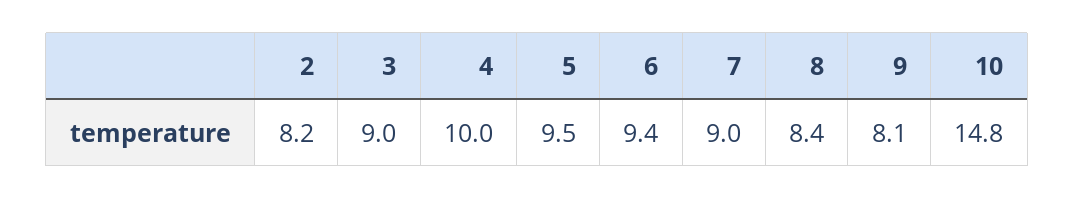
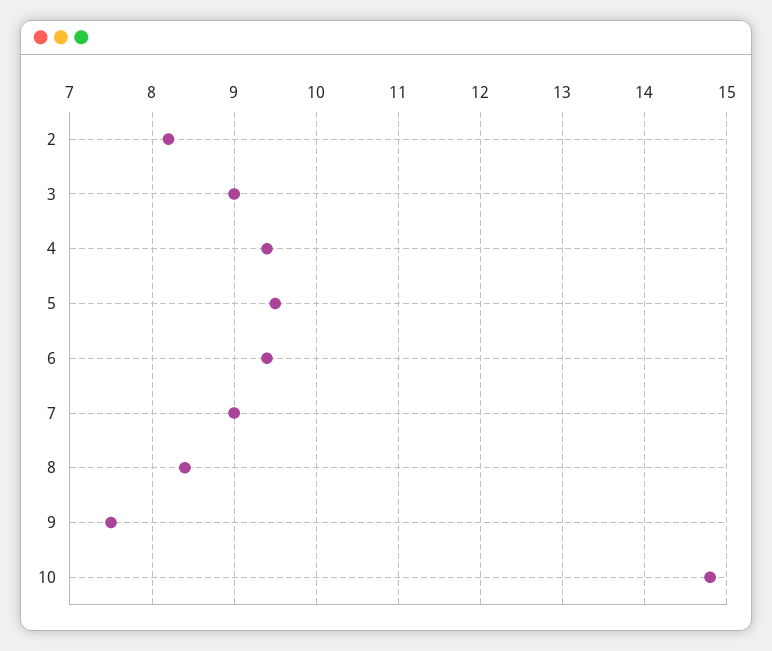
  {
    "2": 8.2,
    "3": 9,
-   "4": 10,
+   "4": 9.4,
    "5": 9.5,
    "6": 9.4,
    "7": 9,
    "8": 8.4,
-   "9": 8.1,
+   "9": 7.5,
    "10": 14.8
  }

